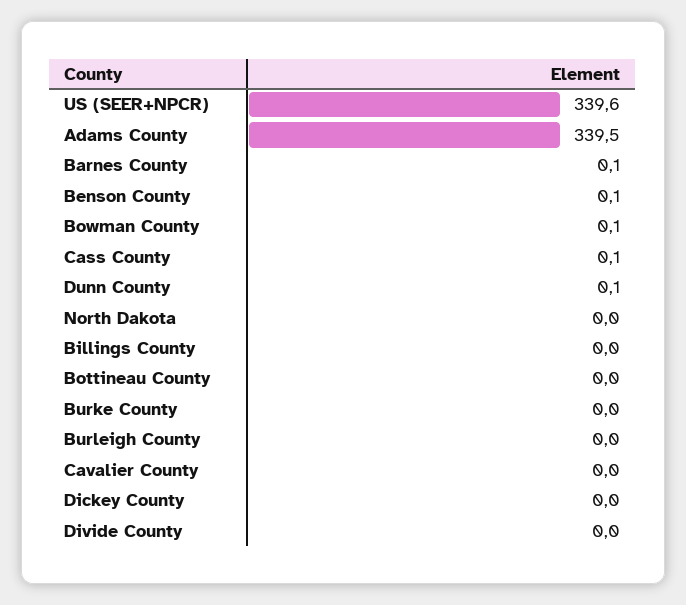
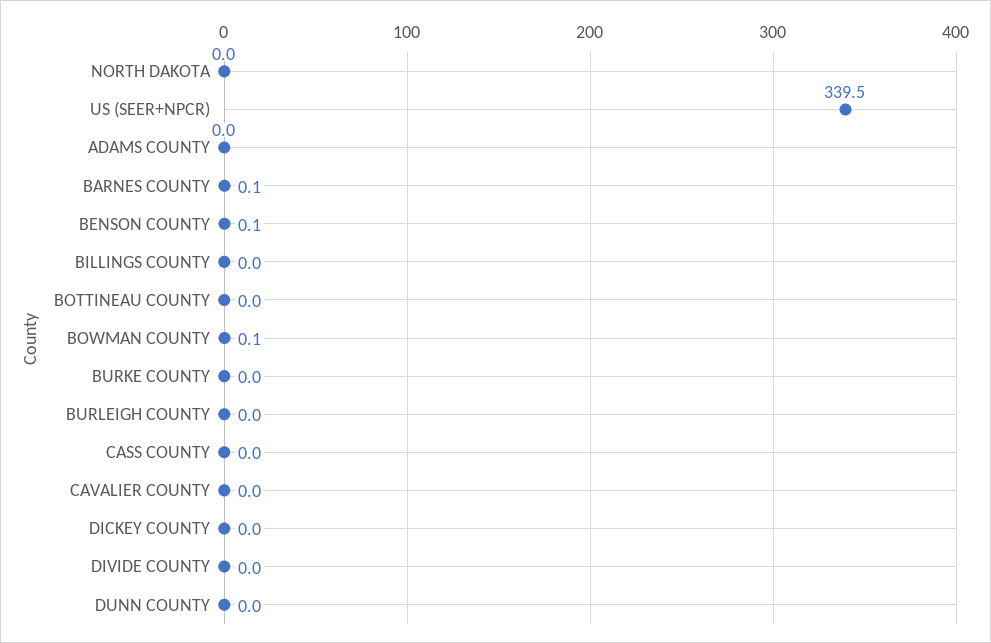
  {
-   "US (SEER+NPCR)": 339.6,
+   "US (SEER+NPCR)": 339.5,
-   "Adams County": 339.5,
+   "Adams County": 0,
    "Barnes County": 0.1,
    "Benson County": 0.1,
    "Bowman County": 0.1,
-   "Cass County": 0.1,
+   "Cass County": 0,
-   "Dunn County": 0.1,
+   "Dunn County": 0,
    "North Dakota": 0,
    "Billings County": 0,
    "Bottineau County": 0,
    "Burke County": 0,
    "Burleigh County": 0,
    "Cavalier County": 0,
    "Dickey County": 0,
    "Divide County": 0
  }

